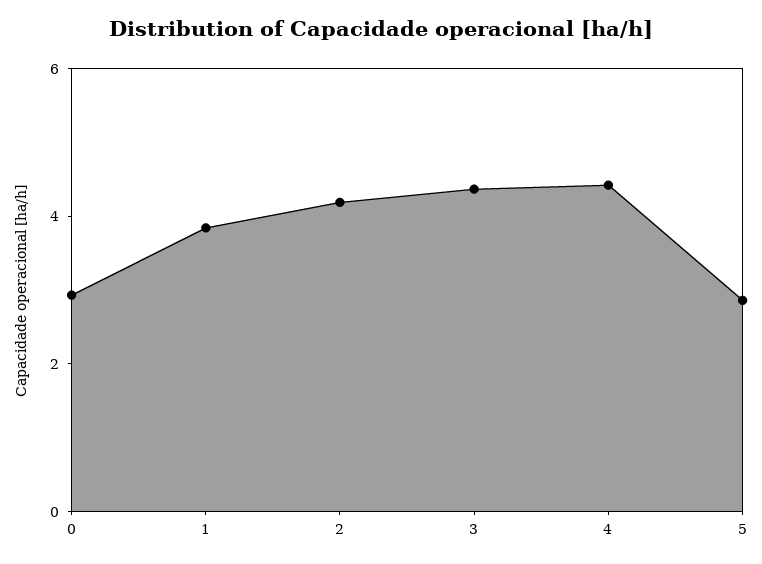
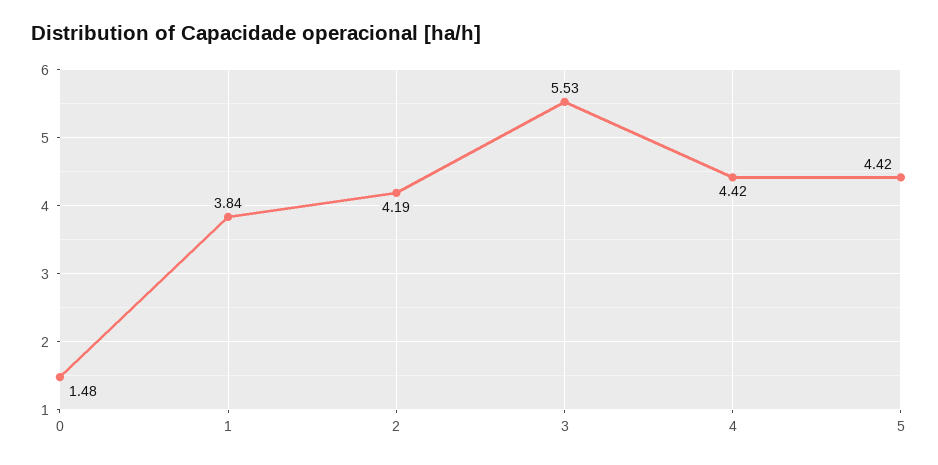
  {
-   "0": 3,
+   "0": 1.48,
    "1": 3.84,
    "2": 4.19,
-   "3": 4.5,
+   "3": 5.53,
    "4": 4.42,
-   "5": 3
+   "5": 4.42
  }

